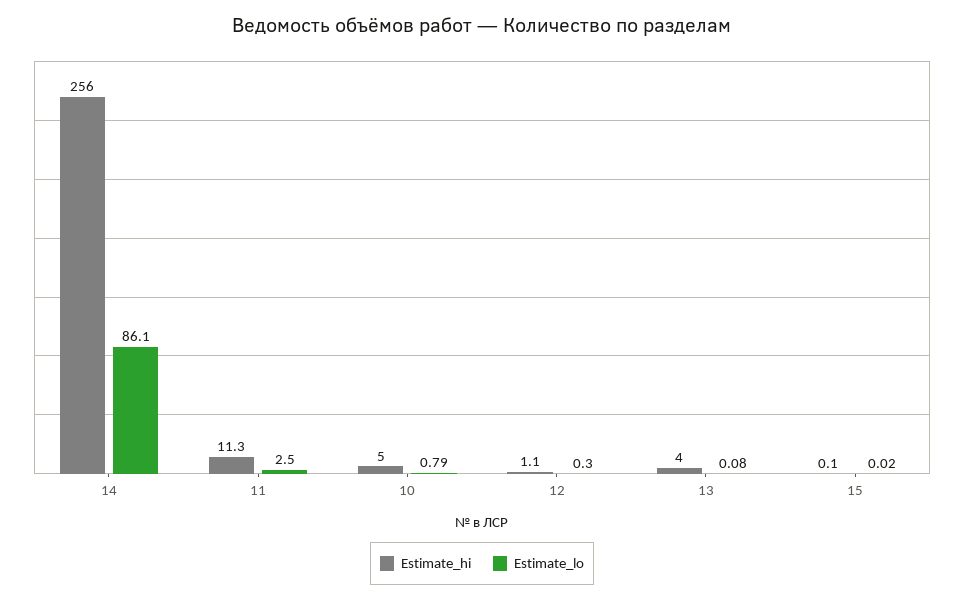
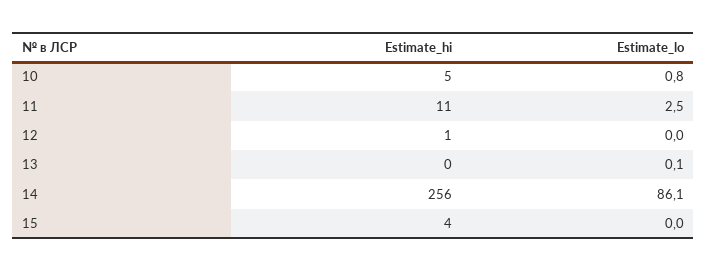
  {
    "Estimate_hi": {
      "14": 256,
      "11": 11.3,
      "10": 5,
      "12": 1.1,
-     "13": 4,
+     "13": 0,
-     "15": 0.1
+     "15": 4
    },
    "Estimate_lo": {
      "14": 86.1,
      "11": 2.5,
      "10": 0.79,
-     "12": 0.3,
+     "12": 0,
      "13": 0.08,
      "15": 0.02
    }
  }

